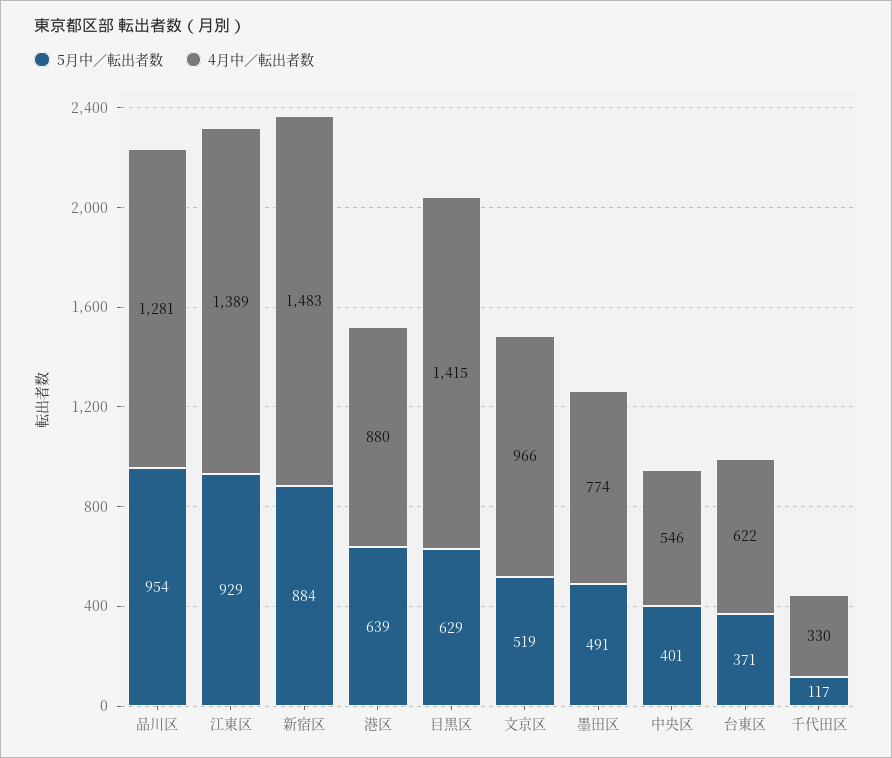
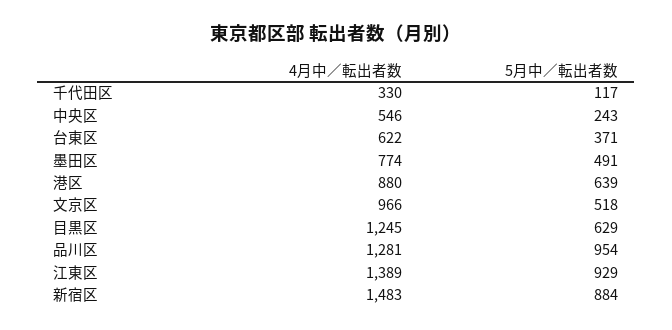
  {
    "5月中／転出者数": {
      "品川区": 954,
      "江東区": 929,
      "新宿区": 884,
      "港区": 639,
      "目黒区": 629,
-     "文京区": 519,
+     "文京区": 518,
      "墨田区": 491,
-     "中央区": 401,
+     "中央区": 243,
      "台東区": 371,
      "千代田区": 117
    },
    "4月中／転出者数": {
      "品川区": 1281,
      "江東区": 1389,
      "新宿区": 1483,
      "港区": 880,
-     "目黒区": 1415,
+     "目黒区": 1245,
      "文京区": 966,
      "墨田区": 774,
      "中央区": 546,
      "台東区": 622,
      "千代田区": 330
    }
  }

